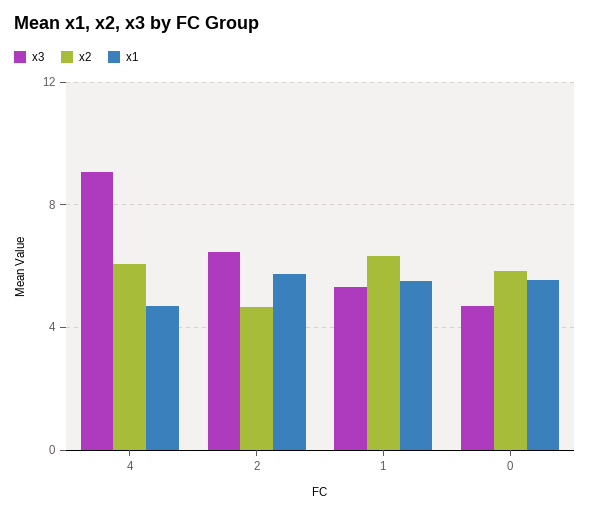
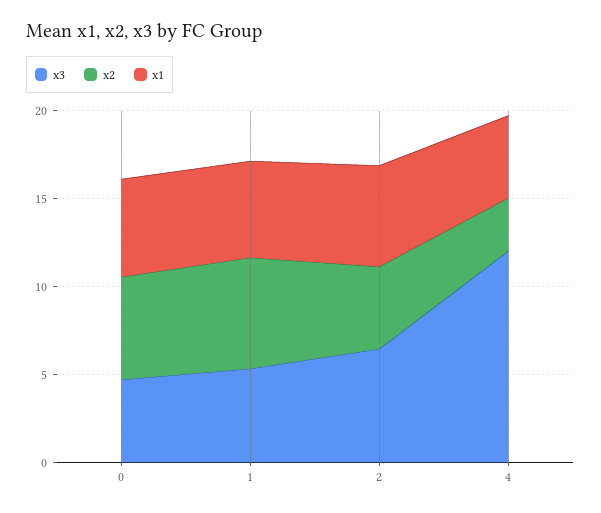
  {
    "x3": {
-     "4": 9,
+     "4": 12,
      "2": 6.5,
      "1": 5.5,
      "0": 4.5
    },
    "x2": {
-     "4": 6,
+     "4": 3,
      "2": 4.5,
      "1": 6.5,
      "0": 6
    },
    "x1": {
      "4": 4.5,
      "2": 5.5,
      "1": 5.5,
      "0": 5.5
    }
  }

